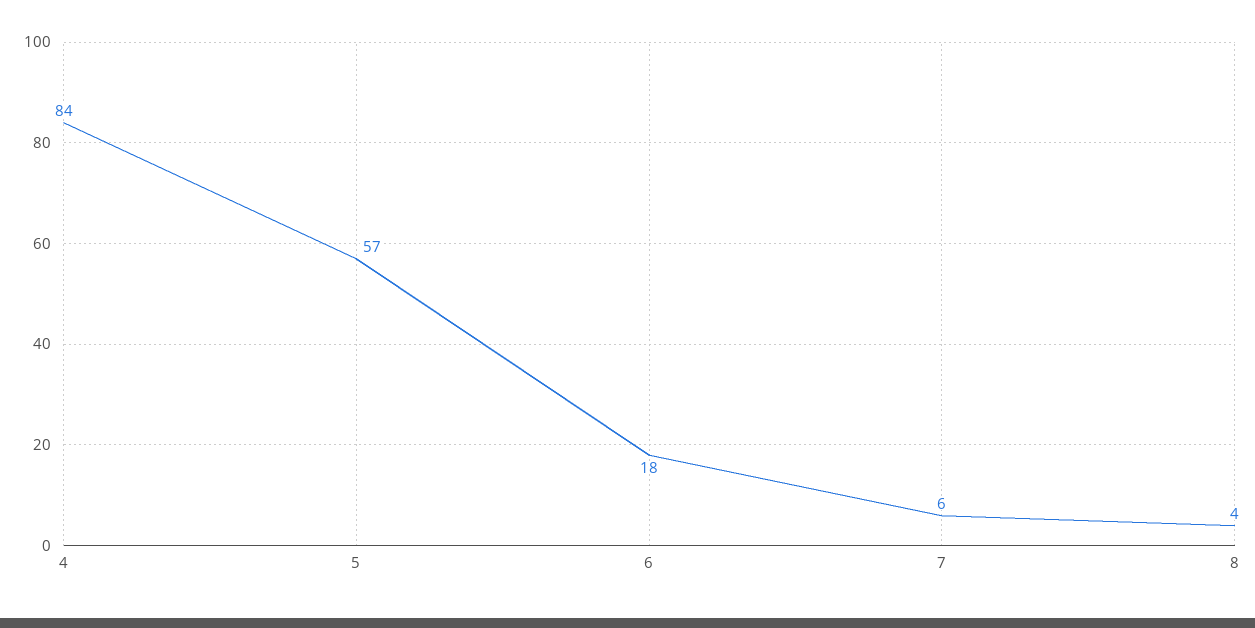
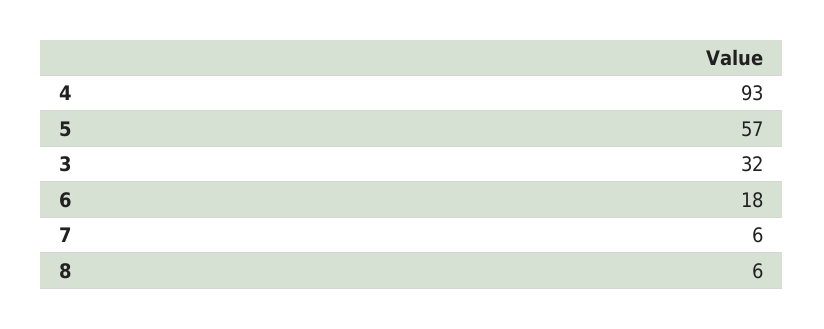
  {
-   "4": 84,
+   "4": 93,
    "5": 57,
    "6": 18,
    "7": 6,
-   "8": 4
+   "8": 6,
+   "3": 32
  }

